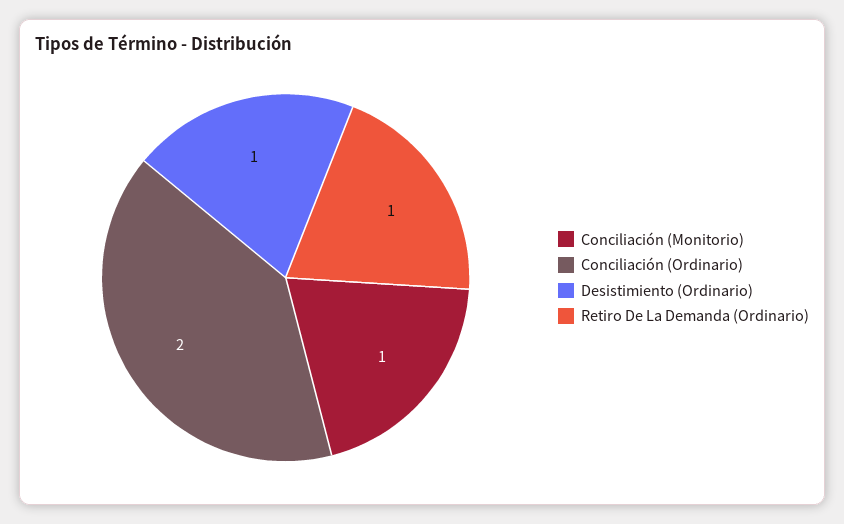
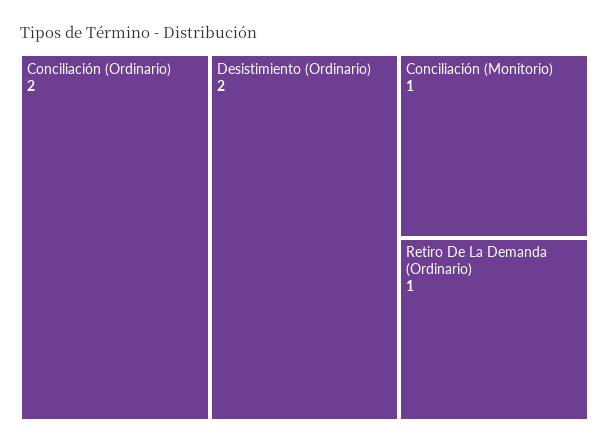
  {
    "Conciliación (Monitorio)": 1,
    "Conciliación (Ordinario)": 2,
-   "Desistimiento (Ordinario)": 1,
+   "Desistimiento (Ordinario)": 2,
    "Retiro De La Demanda (Ordinario)": 1
  }

